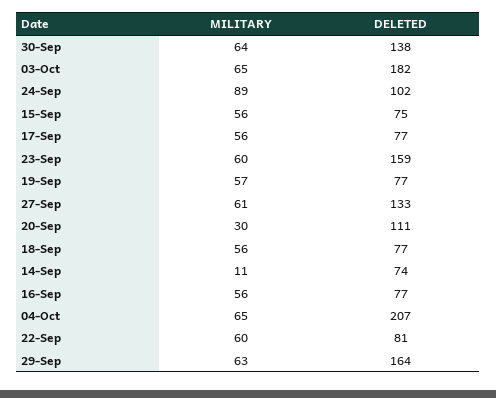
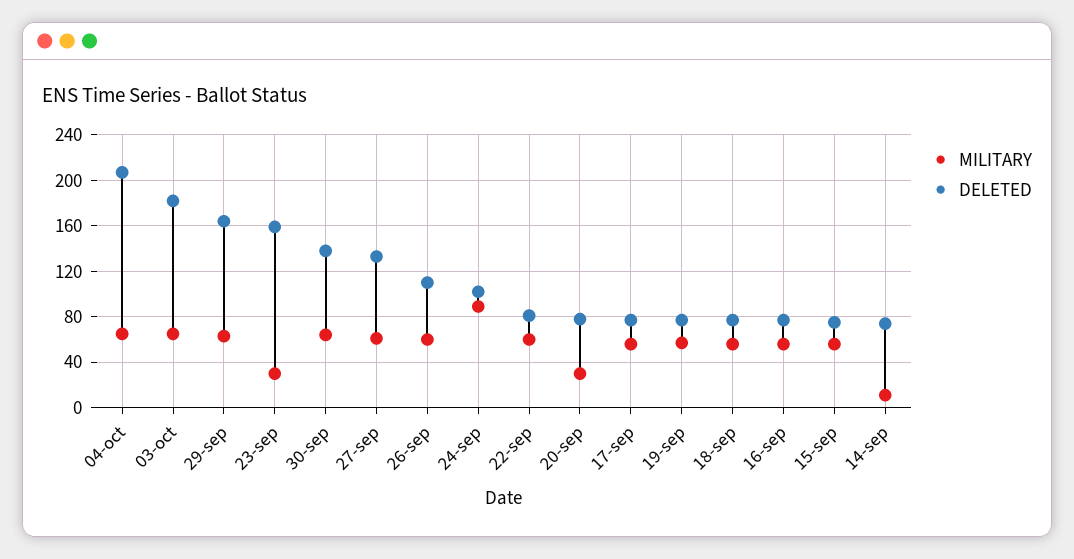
  {
    "MILITARY": {
      "30-Sep": 64,
      "03-Oct": 65,
      "24-Sep": 89,
      "15-Sep": 56,
      "17-Sep": 56,
-     "23-Sep": 60,
+     "23-Sep": 30,
      "19-Sep": 57,
      "27-Sep": 61,
      "20-Sep": 30,
      "18-Sep": 56,
      "14-Sep": 11,
      "16-Sep": 56,
      "04-Oct": 65,
      "22-Sep": 60,
-     "29-Sep": 63
+     "29-Sep": 63,
+     "26-sep": 60
    },
    "DELETED": {
      "30-Sep": 138,
      "03-Oct": 182,
      "24-Sep": 102,
      "15-Sep": 75,
      "17-Sep": 77,
      "23-Sep": 159,
      "19-Sep": 77,
      "27-Sep": 133,
-     "20-Sep": 111,
+     "20-Sep": 80,
      "18-Sep": 77,
      "14-Sep": 74,
      "16-Sep": 77,
      "04-Oct": 207,
      "22-Sep": 81,
-     "29-Sep": 164
+     "29-Sep": 164,
+     "26-sep": 110
    }
  }

